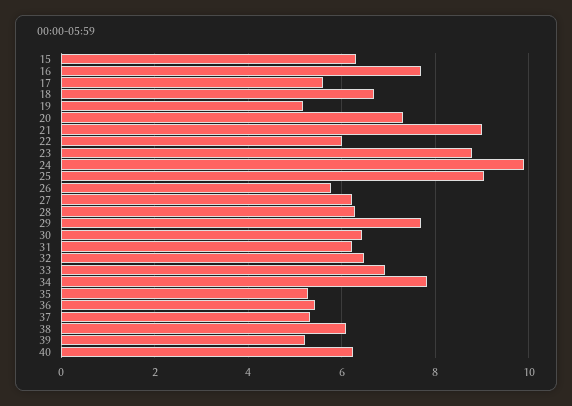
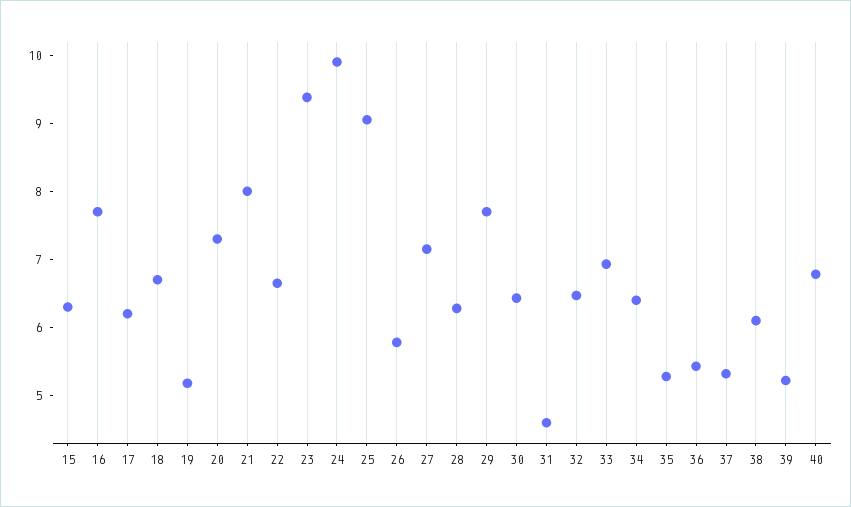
  {
    "15": 6.4,
    "16": 7.8,
-   "17": 5.6,
+   "17": 6.2,
    "18": 6.8,
    "19": 5.2,
    "20": 7.4,
-   "21": 9,
+   "21": 8,
-   "22": 6,
+   "22": 6.6,
-   "23": 8.8,
+   "23": 9.4,
    "24": 10,
    "25": 9,
    "26": 5.8,
-   "27": 6.2,
+   "27": 7.2,
    "28": 6.2,
    "29": 7.8,
    "30": 6.4,
-   "31": 6.2,
+   "31": 4.6,
    "32": 6.4,
    "33": 7,
-   "34": 7.8,
+   "34": 6.4,
    "35": 5.2,
    "36": 5.4,
    "37": 5.4,
    "38": 6.2,
    "39": 5.2,
-   "40": 6.2
+   "40": 6.8
  }

